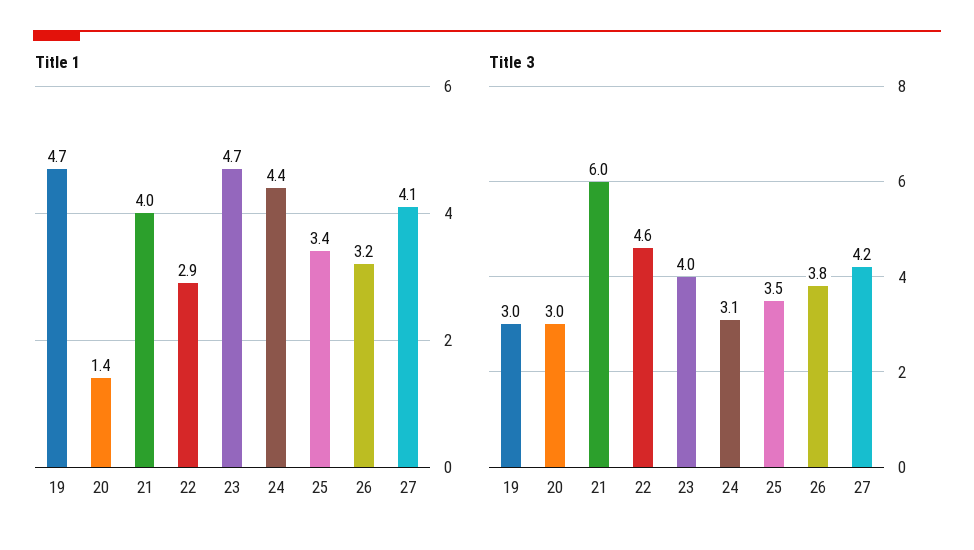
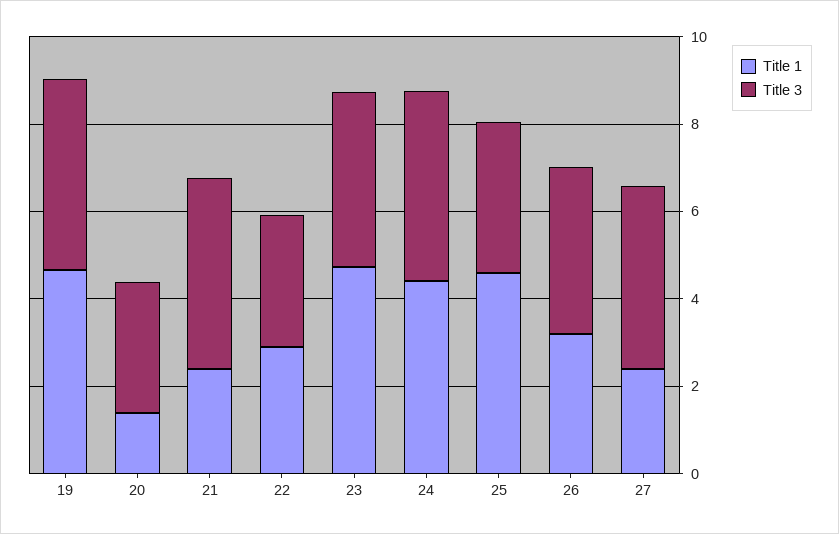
  {
    "Title 1": {
      "19": 4.7,
      "20": 1.4,
-     "21": 4,
+     "21": 2.5,
      "22": 2.9,
      "23": 4.7,
      "24": 4.4,
-     "25": 3.4,
+     "25": 4.5,
      "26": 3.2,
-     "27": 4.1
+     "27": 2.5
    },
    "Title 3": {
-     "19": 3,
+     "19": 4.5,
      "20": 3,
-     "21": 6,
+     "21": 4.5,
-     "22": 4.6,
+     "22": 3,
      "23": 4,
-     "24": 3.1,
+     "24": 4.5,
      "25": 3.5,
      "26": 3.8,
      "27": 4.2
    }
  }

